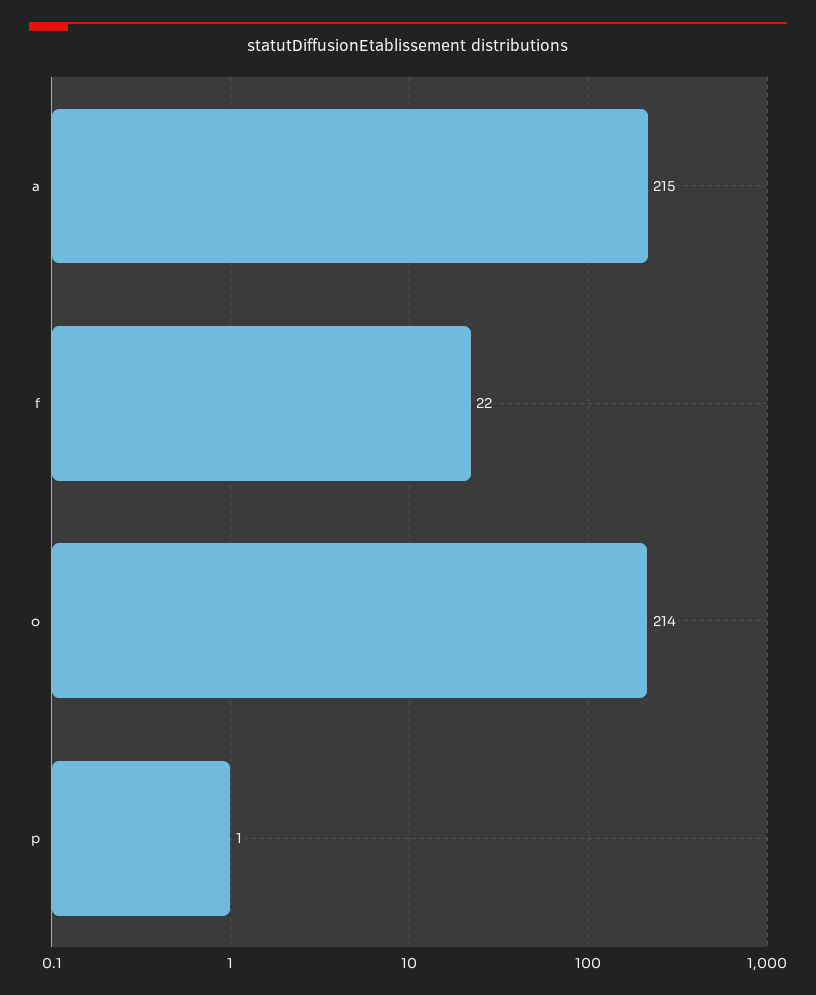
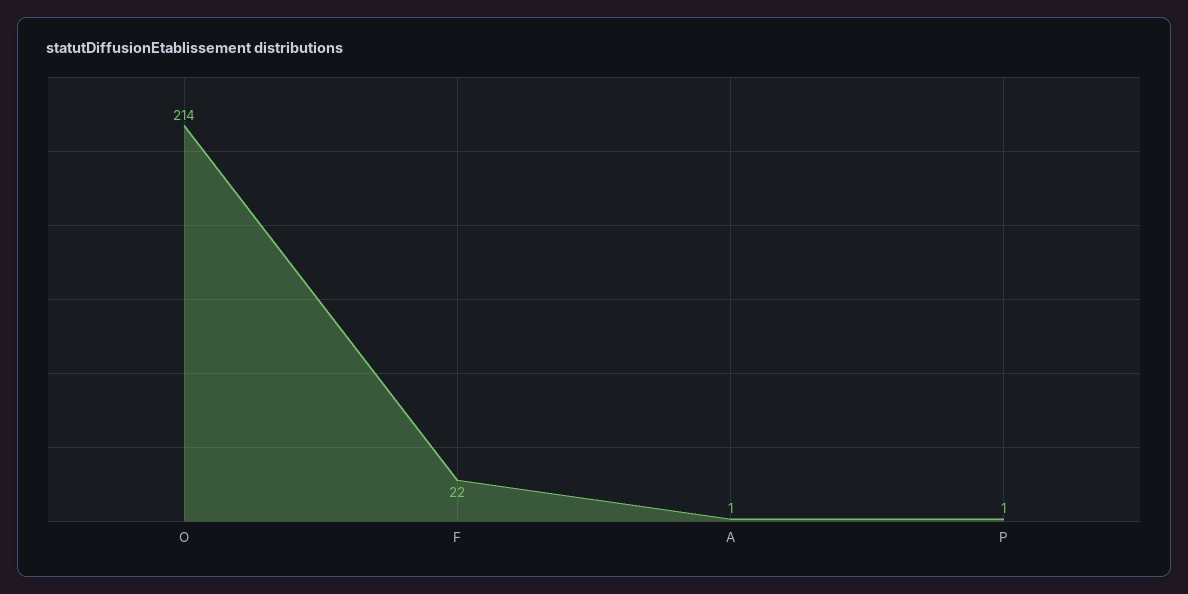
  {
-   "a": 215,
+   "a": 1,
    "f": 22,
    "o": 214,
    "p": 1
  }

